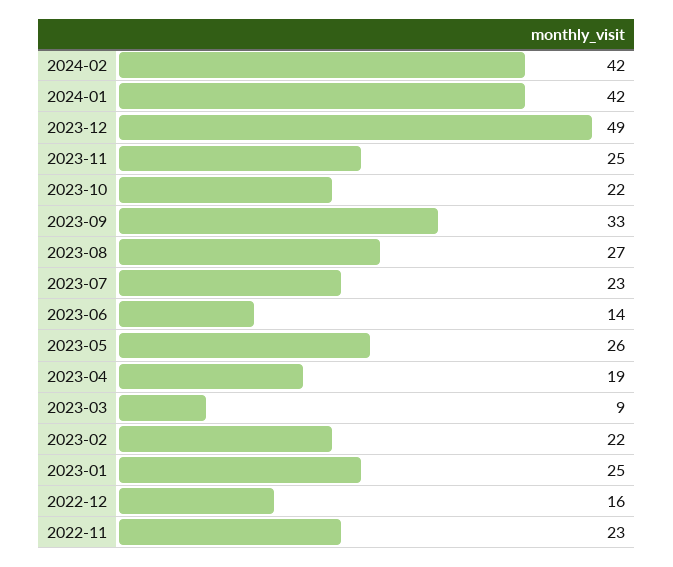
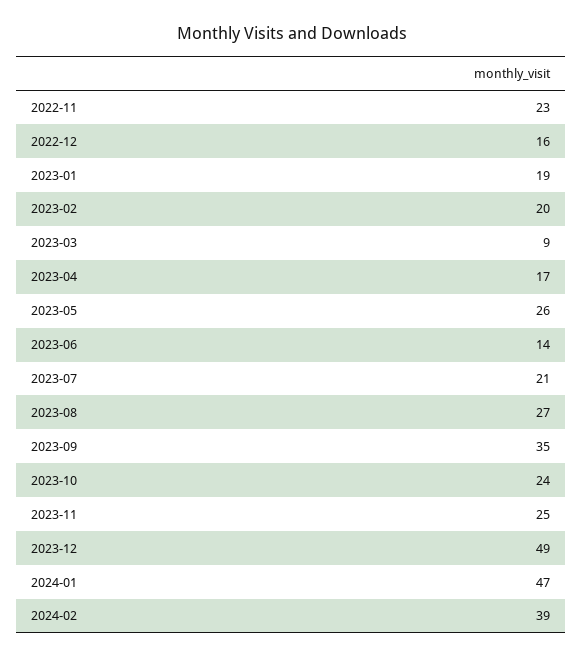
  {
-   "2024-02": 42,
+   "2024-02": 39,
-   "2024-01": 42,
+   "2024-01": 47,
    "2023-12": 49,
    "2023-11": 25,
-   "2023-10": 22,
+   "2023-10": 24,
-   "2023-09": 33,
+   "2023-09": 35,
    "2023-08": 27,
-   "2023-07": 23,
+   "2023-07": 21,
    "2023-06": 14,
    "2023-05": 26,
-   "2023-04": 19,
+   "2023-04": 17,
    "2023-03": 9,
-   "2023-02": 22,
+   "2023-02": 20,
-   "2023-01": 25,
+   "2023-01": 19,
    "2022-12": 16,
    "2022-11": 23
  }

